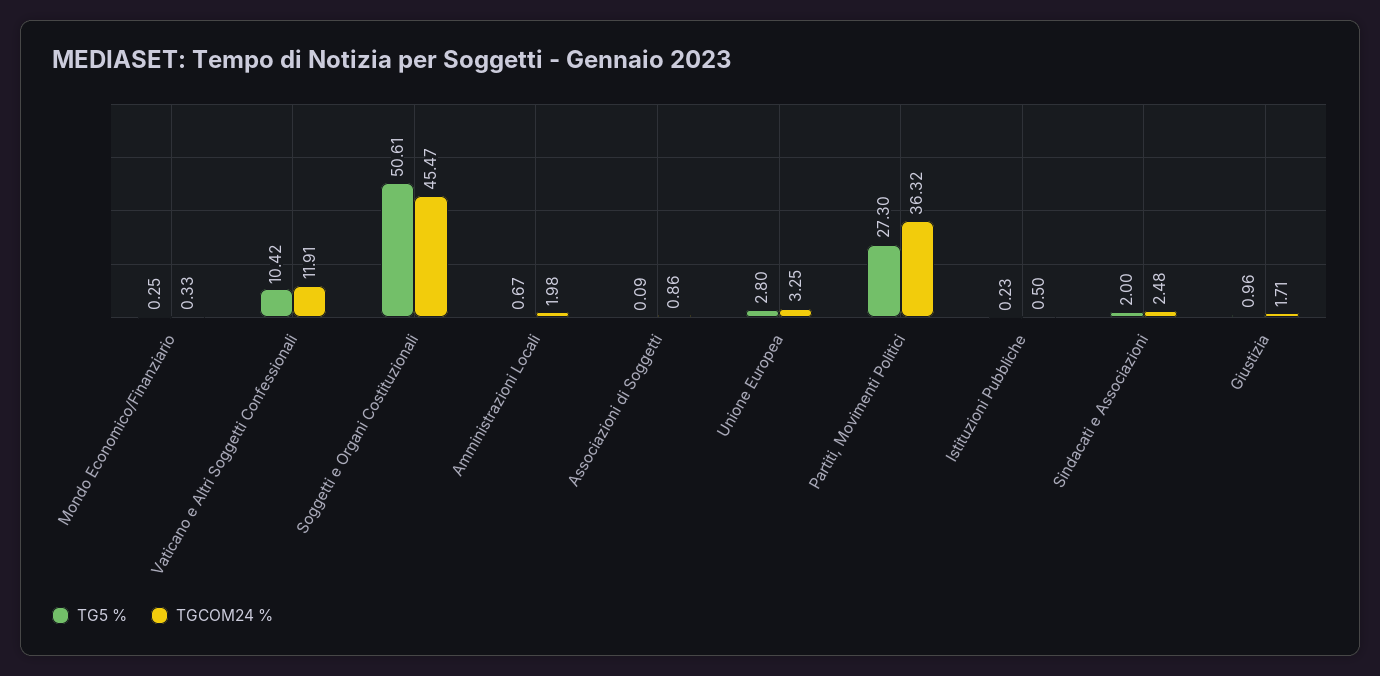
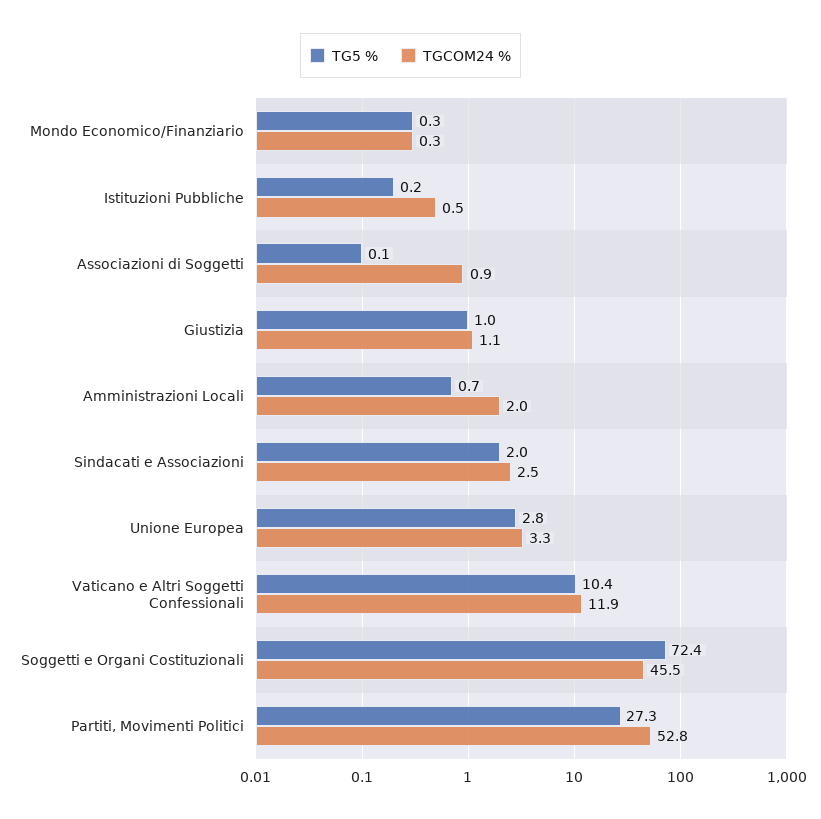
  {
    "TG5 %": {
      "Mondo Economico/Finanziario": 0.25,
      "Vaticano e Altri Soggetti Confessionali": 10.42,
-     "Soggetti e Organi Costituzionali": 50.61,
+     "Soggetti e Organi Costituzionali": 72.4,
      "Amministrazioni Locali": 0.67,
      "Associazioni di Soggetti": 0.09,
      "Unione Europea": 2.8,
      "Partiti, Movimenti Politici": 27.3,
      "Istituzioni Pubbliche": 0.23,
      "Sindacati e Associazioni": 2,
      "Giustizia": 0.96
    },
    "TGCOM24 %": {
      "Mondo Economico/Finanziario": 0.33,
      "Vaticano e Altri Soggetti Confessionali": 11.91,
      "Soggetti e Organi Costituzionali": 45.47,
      "Amministrazioni Locali": 1.98,
      "Associazioni di Soggetti": 0.86,
      "Unione Europea": 3.25,
-     "Partiti, Movimenti Politici": 36.32,
+     "Partiti, Movimenti Politici": 52.8,
      "Istituzioni Pubbliche": 0.5,
      "Sindacati e Associazioni": 2.48,
-     "Giustizia": 1.71
+     "Giustizia": 1.1
    }
  }

